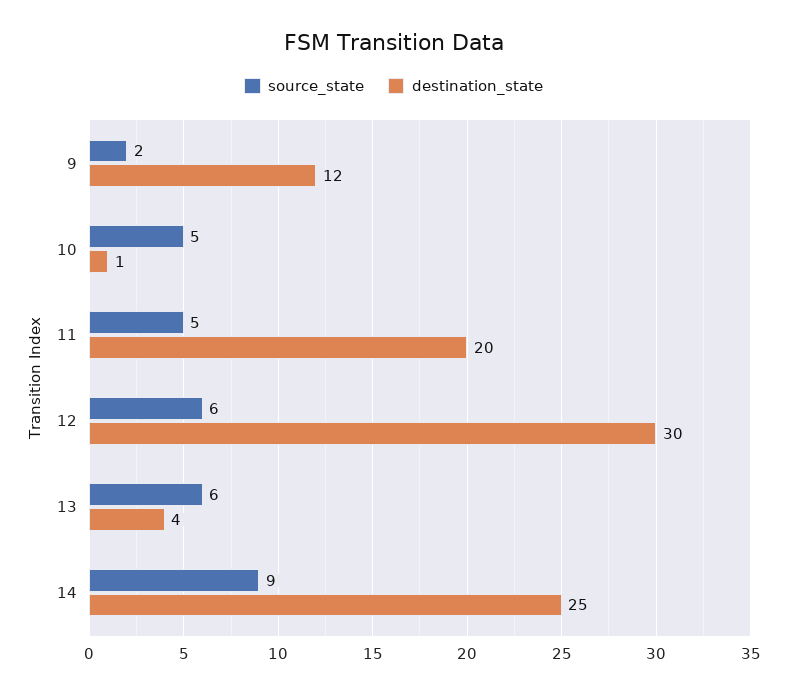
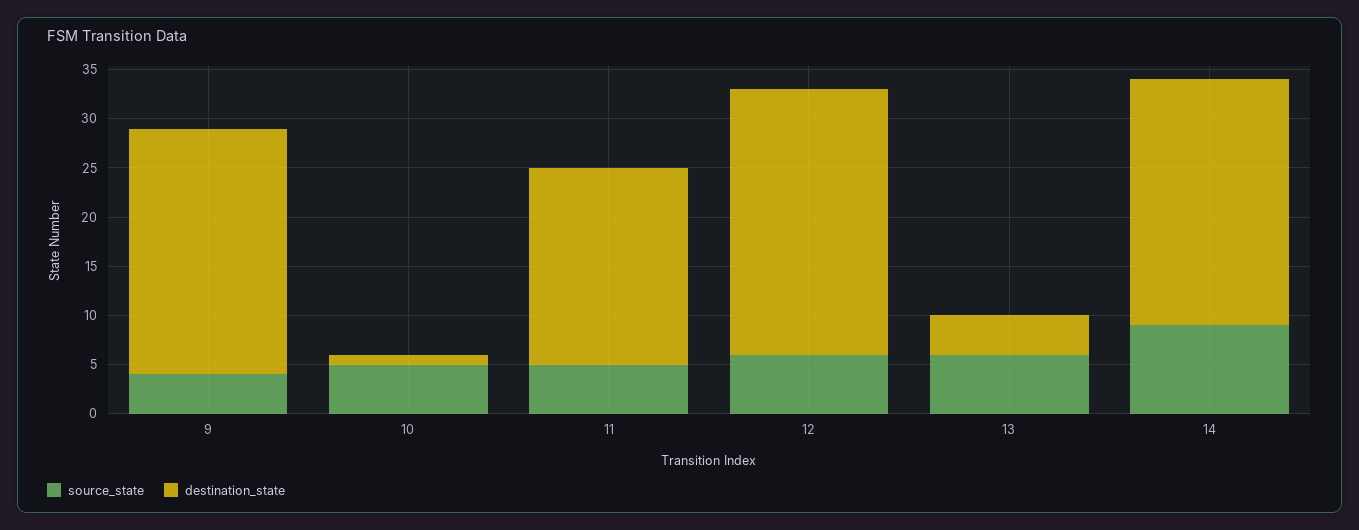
  {
    "source_state": {
-     "9": 2,
+     "9": 4,
      "10": 5,
      "11": 5,
      "12": 6,
      "13": 6,
      "14": 9
    },
    "destination_state": {
-     "9": 12,
+     "9": 25,
      "10": 1,
      "11": 20,
-     "12": 30,
+     "12": 27,
      "13": 4,
      "14": 25
    }
  }

